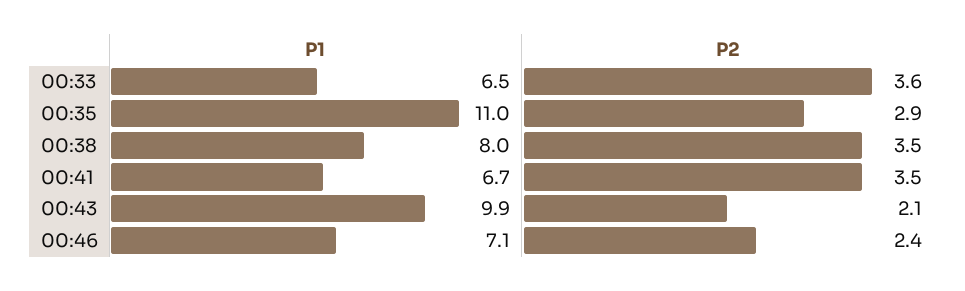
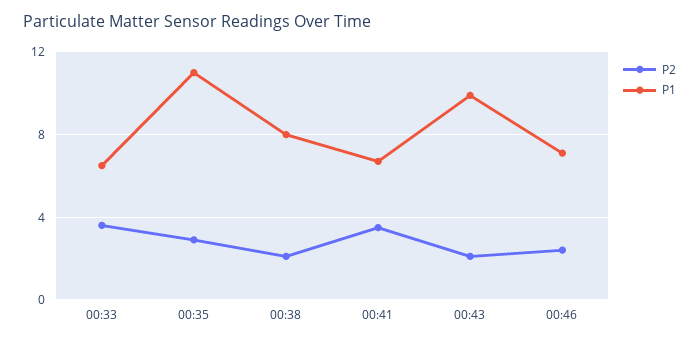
  {
    "P1": {
      "00:33": 6.5,
      "00:35": 11,
      "00:38": 8,
      "00:41": 6.7,
      "00:43": 9.9,
      "00:46": 7.1
    },
    "P2": {
      "00:33": 3.6,
      "00:35": 2.9,
-     "00:38": 3.5,
+     "00:38": 2,
      "00:41": 3.5,
      "00:43": 2.1,
      "00:46": 2.4
    }
  }

